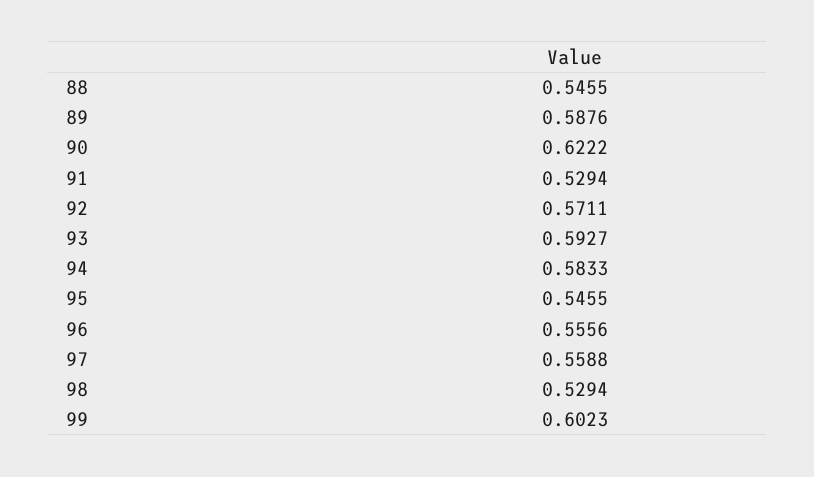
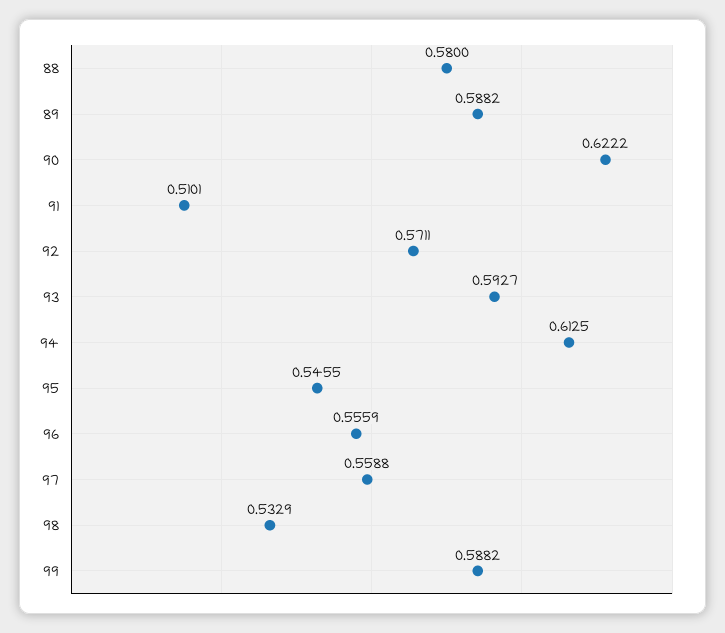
  {
-   "88": 0.5455,
+   "88": 0.58,
-   "89": 0.5876,
+   "89": 0.5882,
    "90": 0.6222,
-   "91": 0.5294,
+   "91": 0.5101,
    "92": 0.5711,
    "93": 0.5927,
-   "94": 0.5833,
+   "94": 0.6125,
    "95": 0.5455,
-   "96": 0.5556,
+   "96": 0.5559,
    "97": 0.5588,
-   "98": 0.5294,
+   "98": 0.5329,
-   "99": 0.6023
+   "99": 0.5882
  }

